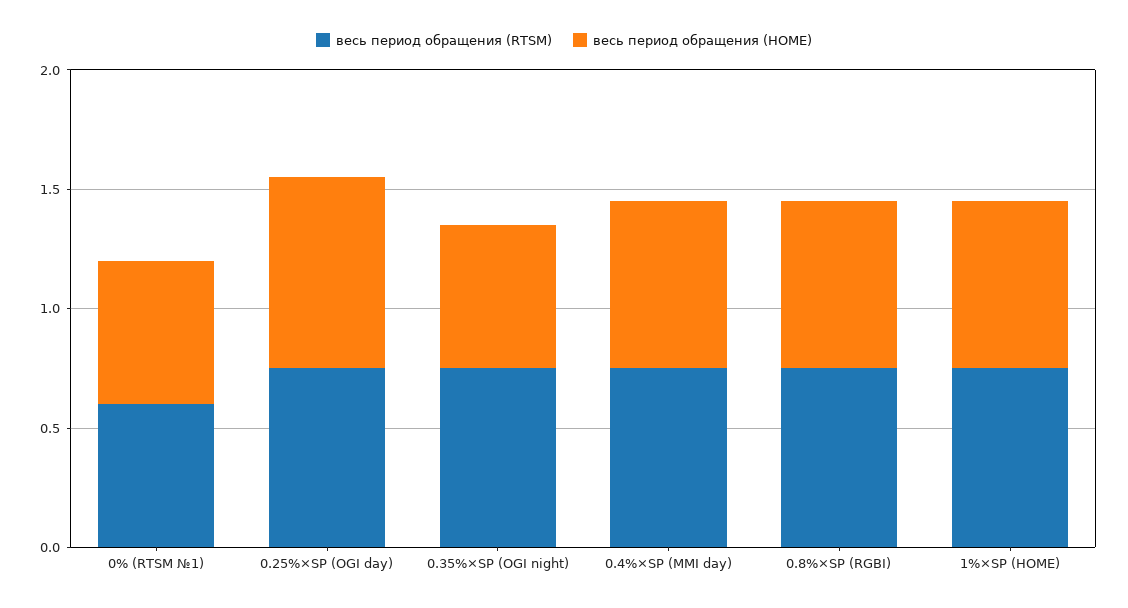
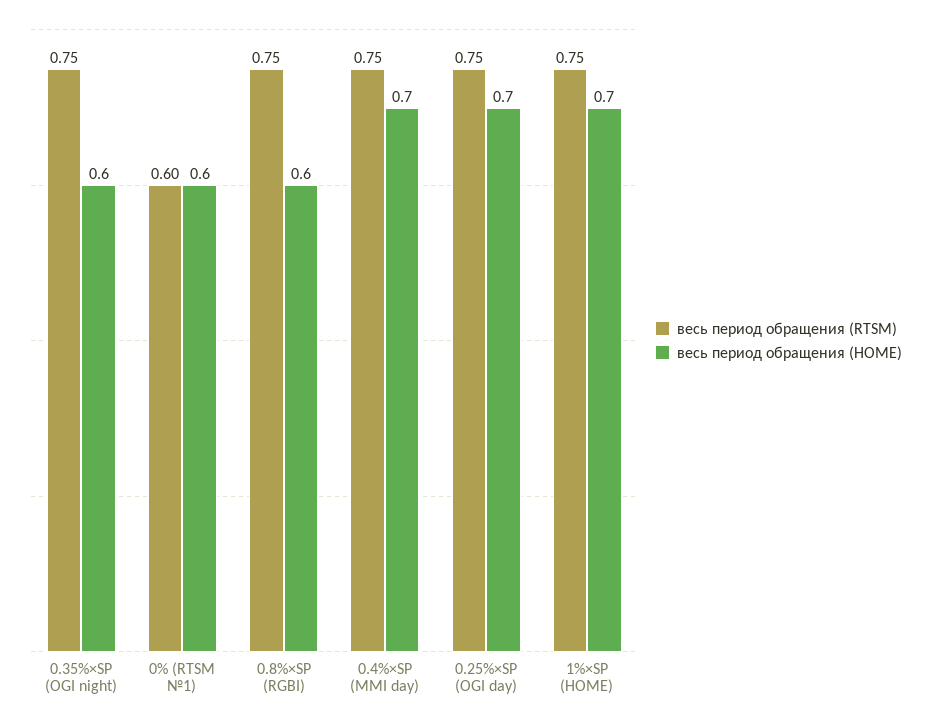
  {
    "весь период обращения (RTSM)": {
      "0% (RTSM №1)": 0.6,
      "0.25%×SP (OGI day)": 0.75,
      "0.35%×SP (OGI night)": 0.75,
      "0.4%×SP (MMI day)": 0.75,
      "0.8%×SP (RGBI)": 0.75,
      "1%×SP (HOME)": 0.75
    },
    "весь период обращения (HOME)": {
      "0% (RTSM №1)": 0.6,
-     "0.25%×SP (OGI day)": 0.8,
+     "0.25%×SP (OGI day)": 0.7,
      "0.35%×SP (OGI night)": 0.6,
      "0.4%×SP (MMI day)": 0.7,
-     "0.8%×SP (RGBI)": 0.7,
+     "0.8%×SP (RGBI)": 0.6,
      "1%×SP (HOME)": 0.7
    }
  }

